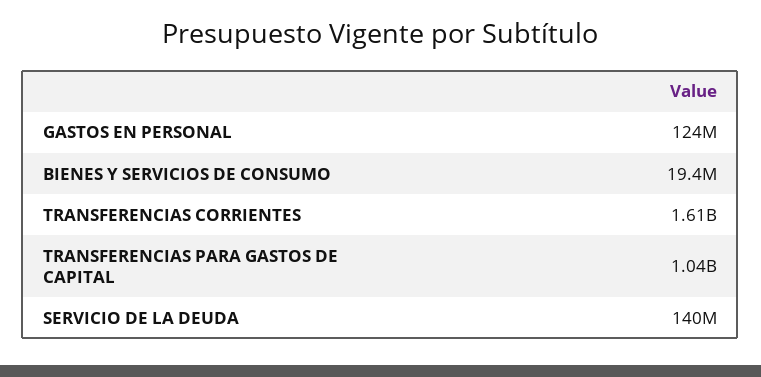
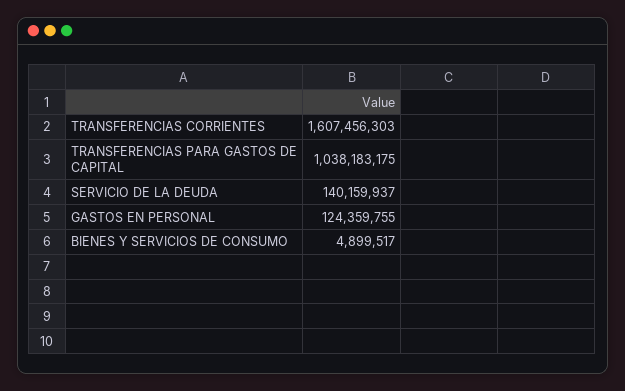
  {
    "GASTOS EN PERSONAL": 124359755,
-   "BIENES Y SERVICIOS DE CONSUMO": 19400000,
+   "BIENES Y SERVICIOS DE CONSUMO": 4899517,
    "TRANSFERENCIAS CORRIENTES": 1607456303,
    "TRANSFERENCIAS PARA GASTOS DE CAPITAL": 1038183175,
    "SERVICIO DE LA DEUDA": 140159937
  }

